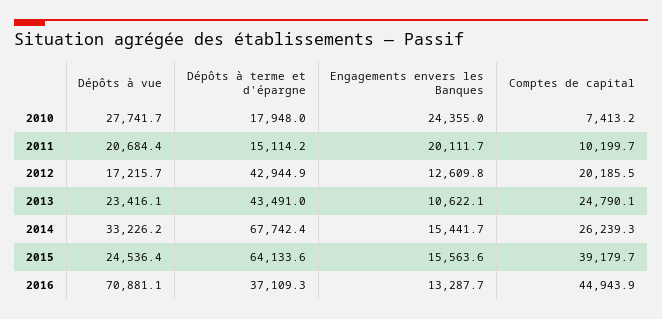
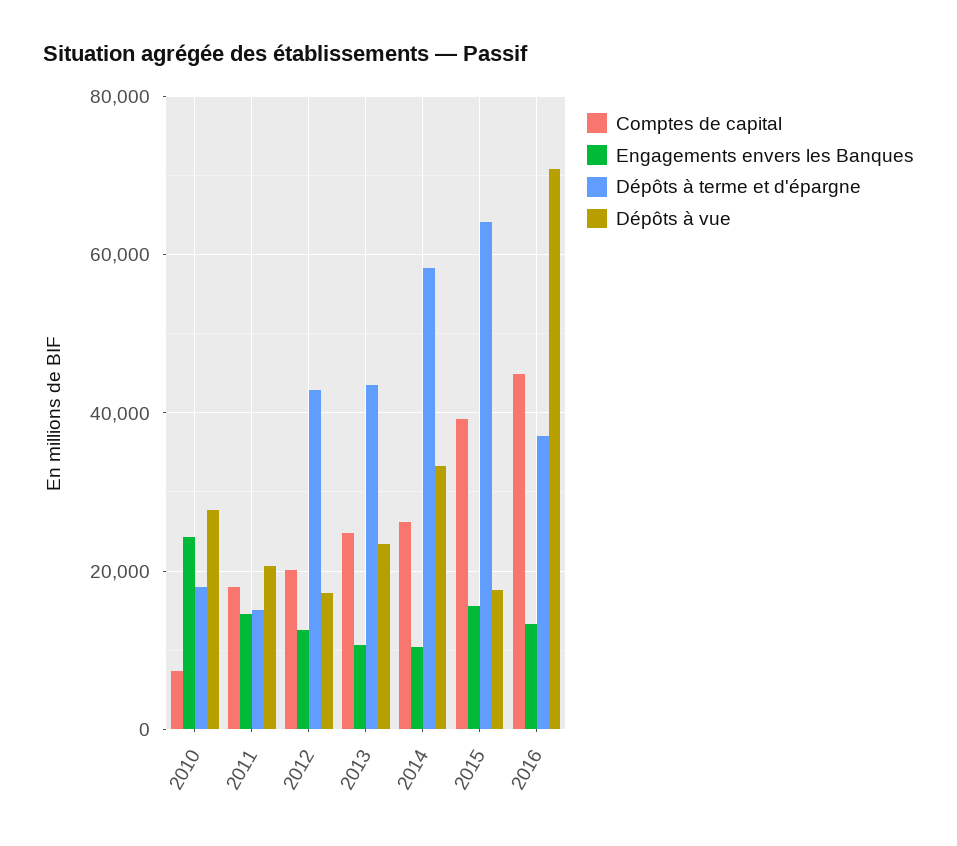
  {
    "Dépôts à vue": {
      "2010": 27741.7,
      "2011": 20684.4,
      "2012": 17215.7,
      "2013": 23416.1,
      "2014": 33226.2,
-     "2015": 24536.4,
+     "2015": 18000,
      "2016": 70881.1
    },
    "Dépôts à terme et d'épargne": {
      "2010": 17948,
      "2011": 15114.2,
      "2012": 42944.9,
      "2013": 43491,
-     "2014": 67742.4,
+     "2014": 58000,
      "2015": 64133.6,
      "2016": 37109.3
    },
    "Engagements envers les Banques": {
      "2010": 24355,
-     "2011": 20111.7,
+     "2011": 14000,
      "2012": 12609.8,
      "2013": 10622.1,
-     "2014": 15441.7,
+     "2014": 10000,
      "2015": 15563.6,
      "2016": 13287.7
    },
    "Comptes de capital": {
      "2010": 7413.2,
-     "2011": 10199.7,
+     "2011": 18000,
      "2012": 20185.5,
      "2013": 24790.1,
      "2014": 26239.3,
      "2015": 39179.7,
      "2016": 44943.9
    }
  }

